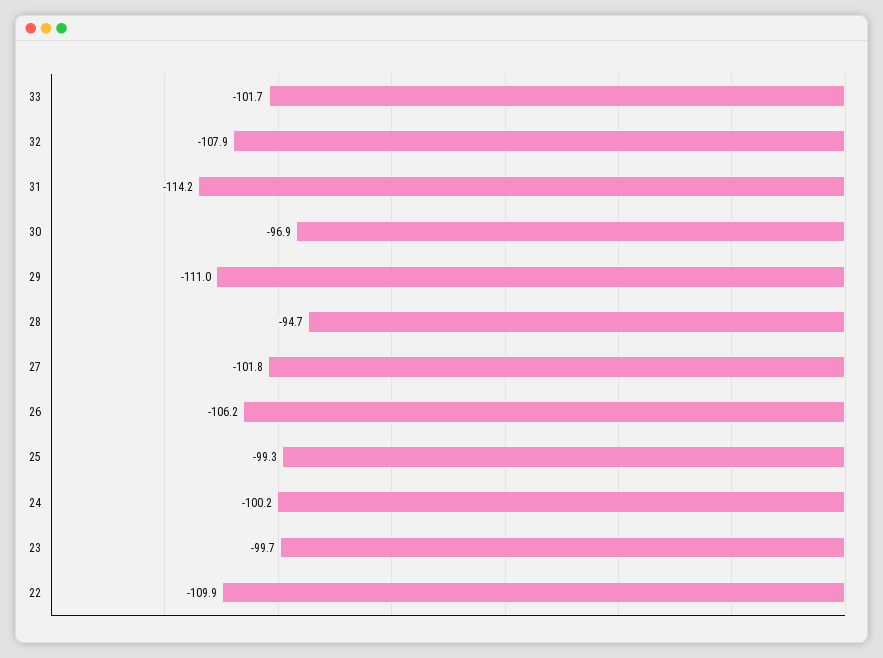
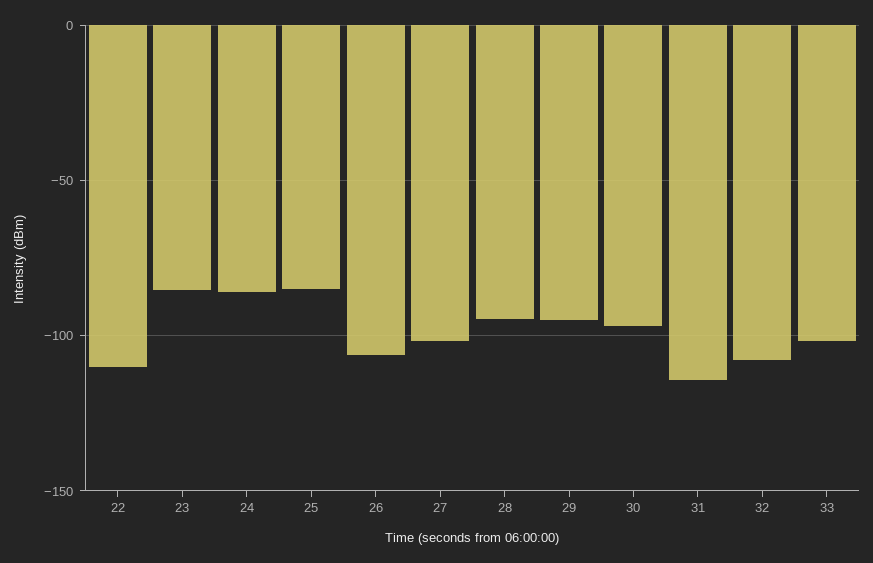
  {
    "33": -101.7,
    "32": -107.9,
    "31": -114.2,
    "30": -96.9,
-   "29": -111,
+   "29": -95,
    "28": -94.7,
    "27": -101.8,
    "26": -106.2,
-   "25": -99.3,
+   "25": -85,
-   "24": -100.2,
+   "24": -85,
-   "23": -99.7,
+   "23": -85,
    "22": -109.9
  }

